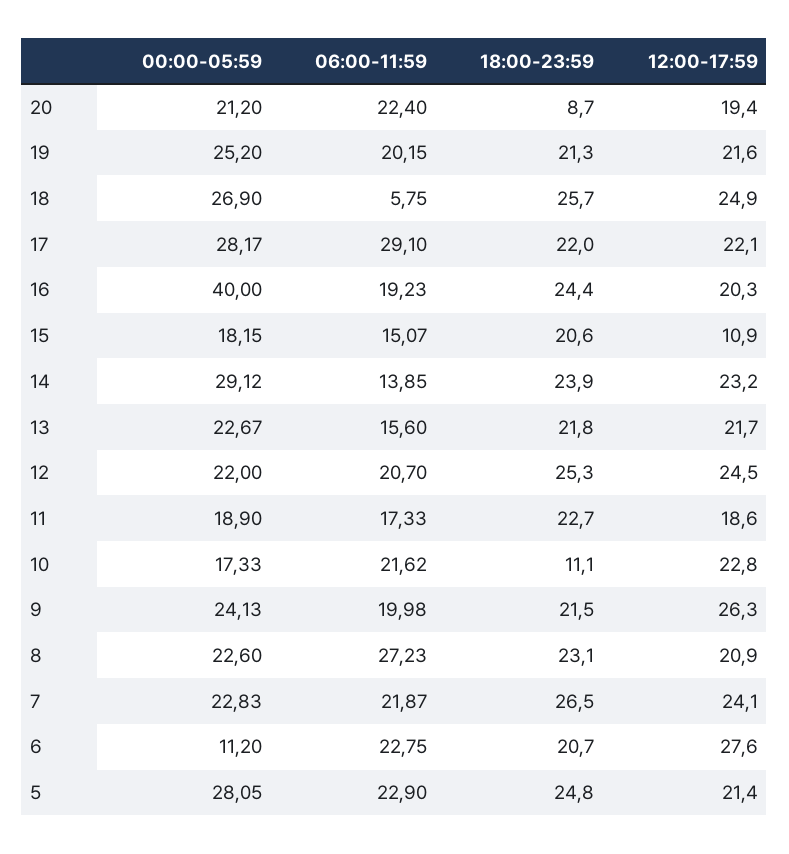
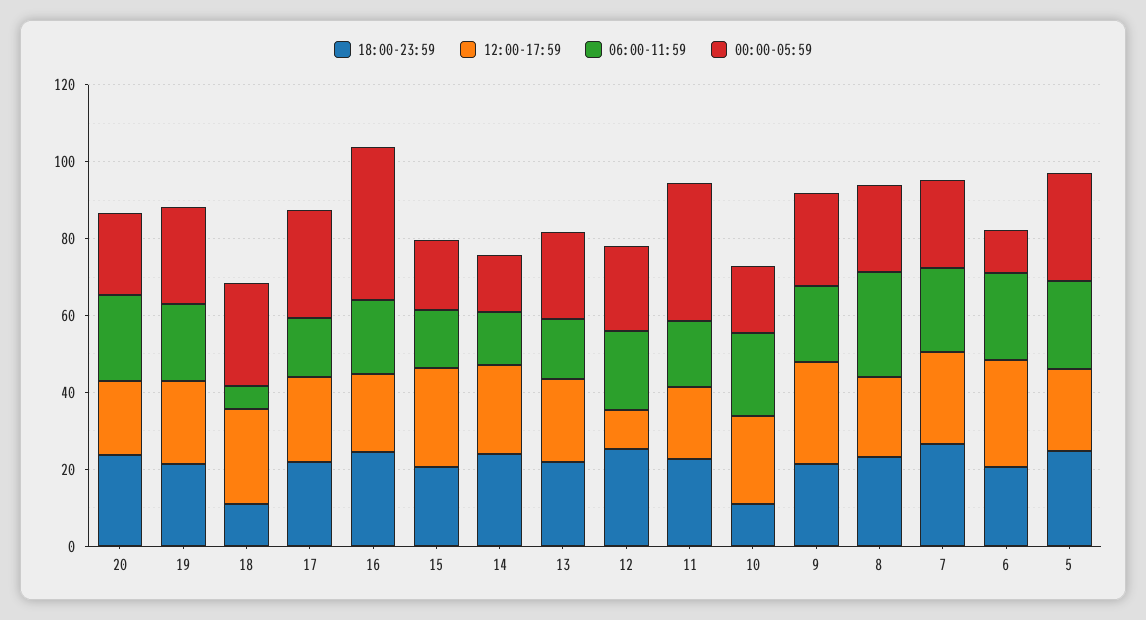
  {
    "00:00-05:59": {
      "20": 21.2,
      "19": 25.2,
      "18": 26.9,
      "17": 28.17,
      "16": 40,
      "15": 18.15,
-     "14": 29.12,
+     "14": 15,
      "13": 22.67,
      "12": 22,
-     "11": 18.9,
+     "11": 35,
      "10": 17.33,
      "9": 24.13,
      "8": 22.6,
      "7": 22.83,
      "6": 11.2,
      "5": 28.05
    },
    "06:00-11:59": {
      "20": 22.4,
      "19": 20.15,
      "18": 5.75,
-     "17": 29.1,
+     "17": 15,
      "16": 19.23,
      "15": 15.07,
      "14": 13.85,
      "13": 15.6,
      "12": 20.7,
      "11": 17.33,
      "10": 21.62,
      "9": 19.98,
      "8": 27.23,
      "7": 21.87,
      "6": 22.75,
      "5": 22.9
    },
    "18:00-23:59": {
-     "20": 8.7,
+     "20": 25,
      "19": 21.3,
-     "18": 25.7,
+     "18": 10,
      "17": 22,
      "16": 24.4,
      "15": 20.6,
      "14": 23.9,
      "13": 21.8,
      "12": 25.3,
      "11": 22.7,
      "10": 11.1,
      "9": 21.5,
      "8": 23.1,
      "7": 26.5,
      "6": 20.7,
      "5": 24.8
    },
    "12:00-17:59": {
      "20": 19.4,
      "19": 21.6,
      "18": 24.9,
      "17": 22.1,
      "16": 20.3,
-     "15": 10.9,
+     "15": 25,
      "14": 23.2,
      "13": 21.7,
-     "12": 24.5,
+     "12": 10,
      "11": 18.6,
      "10": 22.8,
      "9": 26.3,
      "8": 20.9,
      "7": 24.1,
      "6": 27.6,
      "5": 21.4
    }
  }

